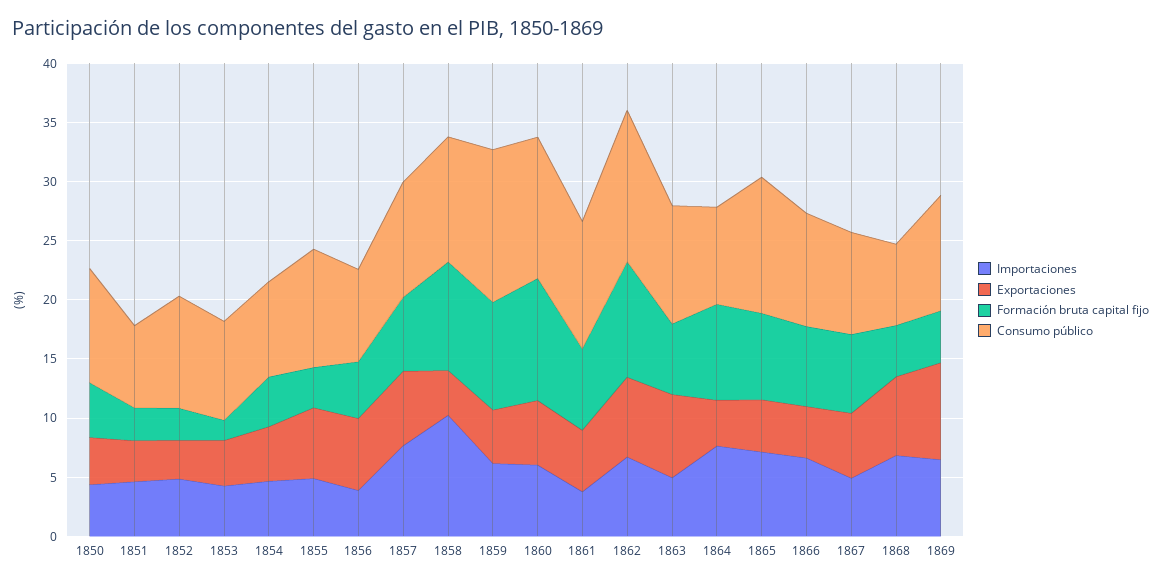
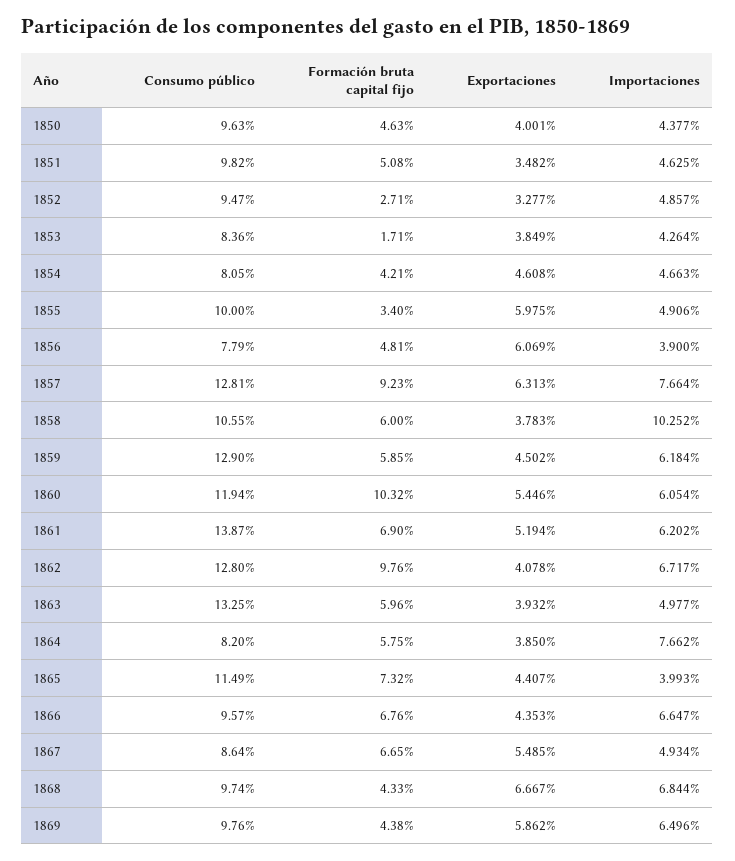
  {
    "Importaciones": {
      "1850": 4.377,
      "1851": 4.625,
      "1852": 4.857,
      "1853": 4.264,
      "1854": 4.663,
      "1855": 4.906,
      "1856": 3.9,
      "1857": 7.664,
      "1858": 10.252,
      "1859": 6.184,
      "1860": 6.054,
-     "1861": 4,
+     "1861": 6.202,
      "1862": 6.717,
      "1863": 4.977,
      "1864": 7.662,
-     "1865": 7,
+     "1865": 3.993,
      "1866": 6.647,
      "1867": 4.934,
      "1868": 6.844,
      "1869": 6.496
    },
    "Exportaciones": {
      "1850": 4.001,
      "1851": 3.482,
      "1852": 3.277,
      "1853": 3.849,
      "1854": 4.608,
      "1855": 5.975,
      "1856": 6.069,
      "1857": 6.313,
      "1858": 3.783,
      "1859": 4.502,
      "1860": 5.446,
      "1861": 5.194,
-     "1862": 7,
+     "1862": 4.078,
-     "1863": 7,
+     "1863": 3.932,
      "1864": 3.85,
      "1865": 4.407,
      "1866": 4.353,
      "1867": 5.485,
      "1868": 6.667,
-     "1869": 8
+     "1869": 5.862
    },
    "Formación bruta capital fijo": {
      "1850": 4.63,
-     "1851": 3,
+     "1851": 5.08,
      "1852": 2.71,
      "1853": 1.71,
      "1854": 4.21,
      "1855": 3.4,
      "1856": 4.81,
-     "1857": 6,
+     "1857": 9.23,
-     "1858": 9,
+     "1858": 6,
-     "1859": 9,
+     "1859": 5.85,
      "1860": 10.32,
      "1861": 6.9,
      "1862": 9.76,
      "1863": 5.96,
-     "1864": 8,
+     "1864": 5.75,
      "1865": 7.32,
      "1866": 6.76,
      "1867": 6.65,
      "1868": 4.33,
      "1869": 4.38
    },
    "Consumo público": {
      "1850": 9.63,
-     "1851": 7,
+     "1851": 9.82,
      "1852": 9.47,
      "1853": 8.36,
      "1854": 8.05,
      "1855": 10,
      "1856": 7.79,
-     "1857": 10,
+     "1857": 12.81,
      "1858": 10.55,
      "1859": 12.9,
      "1860": 11.94,
-     "1861": 11,
+     "1861": 13.87,
      "1862": 12.8,
-     "1863": 10,
+     "1863": 13.25,
      "1864": 8.2,
      "1865": 11.49,
      "1866": 9.57,
      "1867": 8.64,
-     "1868": 7,
+     "1868": 9.74,
      "1869": 9.76
    }
  }

